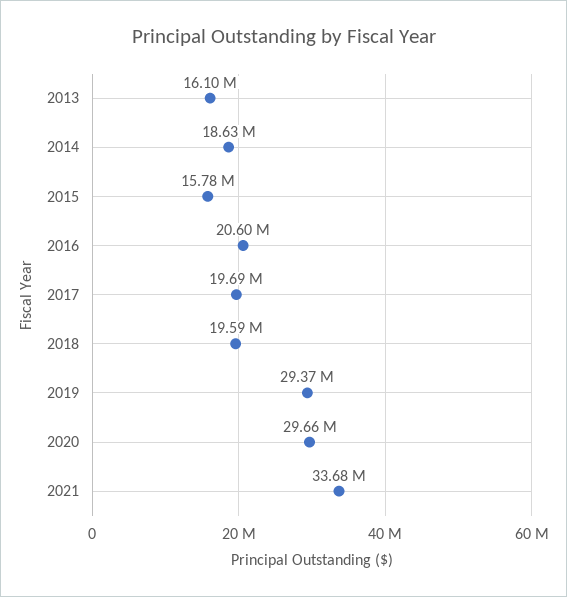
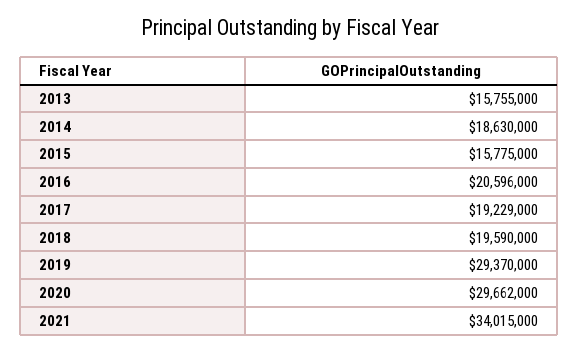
  {
-   "2013": 16100000,
+   "2013": 15755000,
    "2014": 18630000,
    "2015": 15775000,
    "2016": 20596000,
-   "2017": 19690000,
+   "2017": 19229000,
    "2018": 19590000,
    "2019": 29370000,
    "2020": 29662000,
-   "2021": 33680000
+   "2021": 34015000
  }

